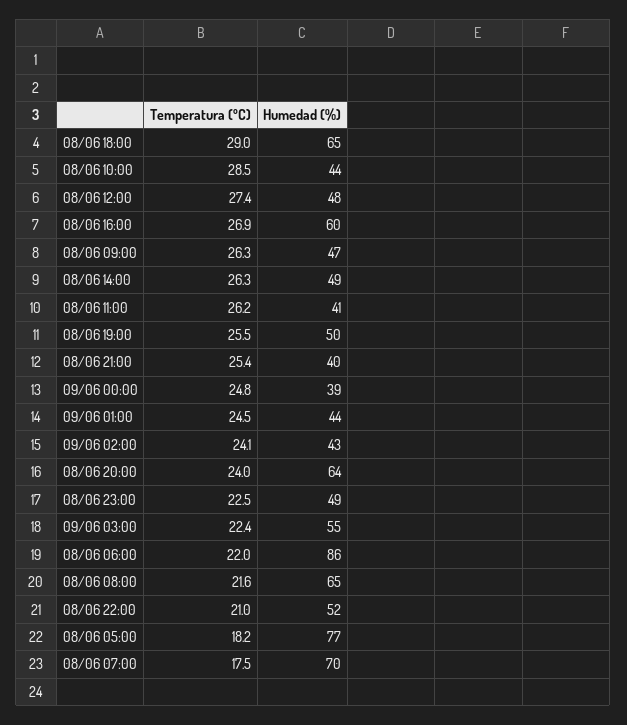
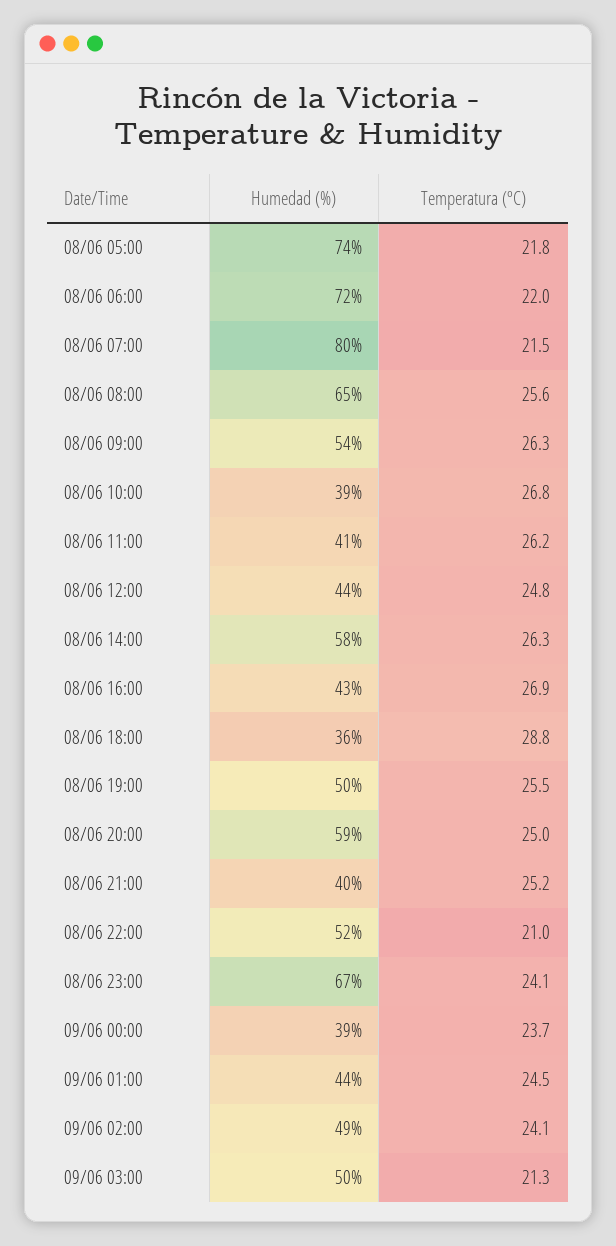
  {
    "Temperatura (ºC)": {
-     "08/06 18:00": 29,
+     "08/06 18:00": 28.8,
-     "08/06 10:00": 28.5,
+     "08/06 10:00": 26.8,
-     "08/06 12:00": 27.4,
+     "08/06 12:00": 24.8,
      "08/06 16:00": 26.9,
      "08/06 09:00": 26.3,
      "08/06 14:00": 26.3,
      "08/06 11:00": 26.2,
      "08/06 19:00": 25.5,
-     "08/06 21:00": 25.4,
+     "08/06 21:00": 25.2,
-     "09/06 00:00": 24.8,
+     "09/06 00:00": 23.7,
      "09/06 01:00": 24.5,
      "09/06 02:00": 24.1,
-     "08/06 20:00": 24,
+     "08/06 20:00": 25,
-     "08/06 23:00": 22.5,
+     "08/06 23:00": 24.1,
-     "09/06 03:00": 22.4,
+     "09/06 03:00": 21.3,
      "08/06 06:00": 22,
-     "08/06 08:00": 21.6,
+     "08/06 08:00": 25.6,
      "08/06 22:00": 21,
-     "08/06 05:00": 18.2,
+     "08/06 05:00": 21.8,
-     "08/06 07:00": 17.5
+     "08/06 07:00": 21.5
    },
    "Humedad (%)": {
-     "08/06 18:00": 65,
+     "08/06 18:00": 36,
-     "08/06 10:00": 44,
+     "08/06 10:00": 39,
-     "08/06 12:00": 48,
+     "08/06 12:00": 44,
-     "08/06 16:00": 60,
+     "08/06 16:00": 43,
-     "08/06 09:00": 47,
+     "08/06 09:00": 54,
-     "08/06 14:00": 49,
+     "08/06 14:00": 58,
      "08/06 11:00": 41,
      "08/06 19:00": 50,
      "08/06 21:00": 40,
      "09/06 00:00": 39,
      "09/06 01:00": 44,
-     "09/06 02:00": 43,
+     "09/06 02:00": 49,
-     "08/06 20:00": 64,
+     "08/06 20:00": 59,
-     "08/06 23:00": 49,
+     "08/06 23:00": 67,
-     "09/06 03:00": 55,
+     "09/06 03:00": 50,
-     "08/06 06:00": 86,
+     "08/06 06:00": 72,
      "08/06 08:00": 65,
      "08/06 22:00": 52,
-     "08/06 05:00": 77,
+     "08/06 05:00": 74,
-     "08/06 07:00": 70
+     "08/06 07:00": 80
    }
  }

